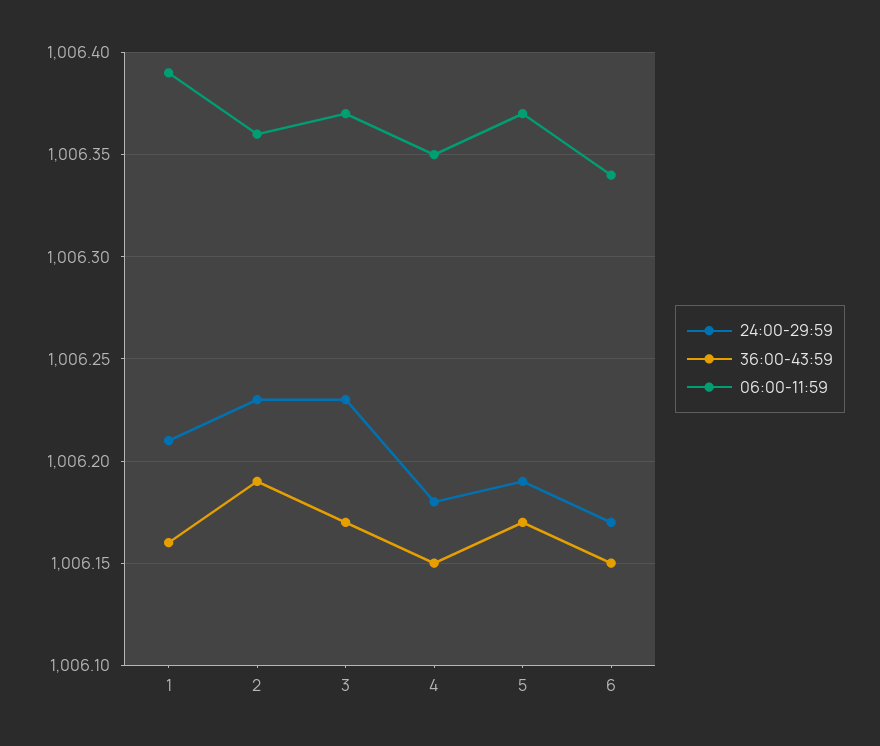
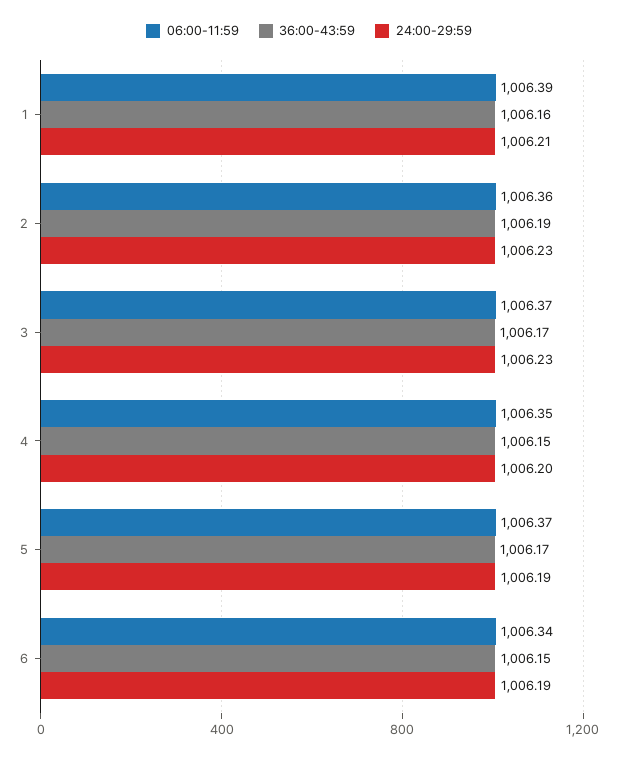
  {
    "24:00-29:59": {
      "1": 1006.21,
      "2": 1006.23,
      "3": 1006.23,
-     "4": 1006.18,
+     "4": 1006.2,
      "5": 1006.19,
-     "6": 1006.17
+     "6": 1006.19
    },
    "36:00-43:59": {
      "1": 1006.16,
      "2": 1006.19,
      "3": 1006.17,
      "4": 1006.15,
      "5": 1006.17,
      "6": 1006.15
    },
    "06:00-11:59": {
      "1": 1006.39,
      "2": 1006.36,
      "3": 1006.37,
      "4": 1006.35,
      "5": 1006.37,
      "6": 1006.34
    }
  }

